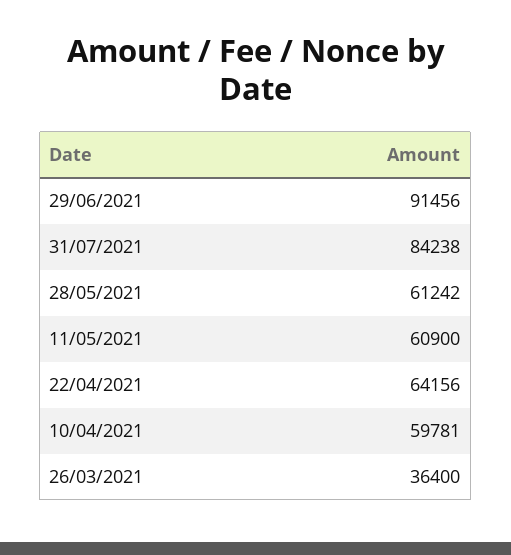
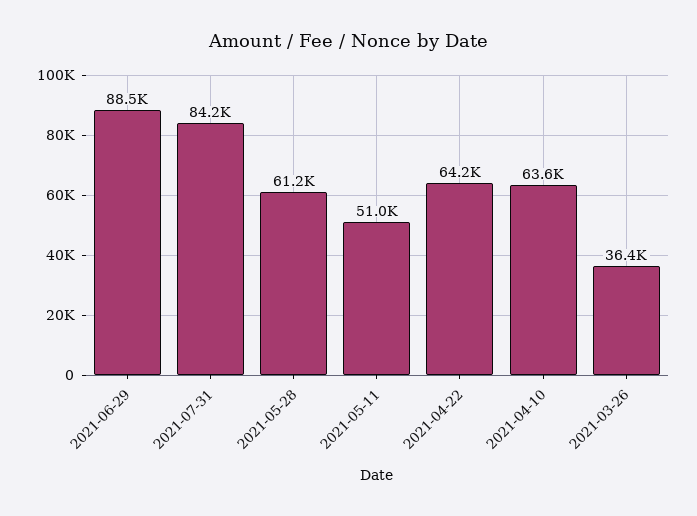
  {
-   "29/06/2021": 91456,
+   "29/06/2021": 88500,
    "31/07/2021": 84238,
    "28/05/2021": 61242,
-   "11/05/2021": 60900,
+   "11/05/2021": 51000,
    "22/04/2021": 64156,
-   "10/04/2021": 59781,
+   "10/04/2021": 63600,
    "26/03/2021": 36400
  }

